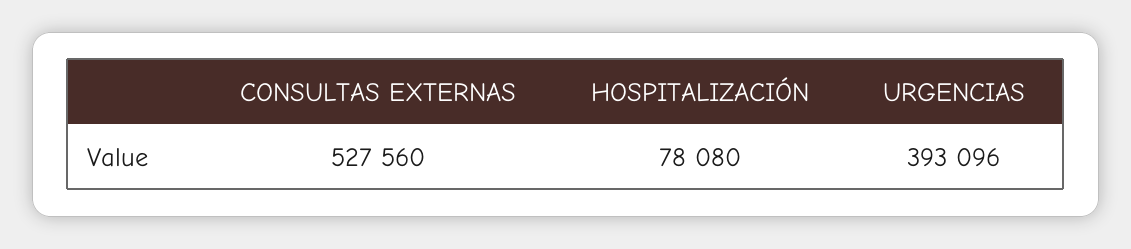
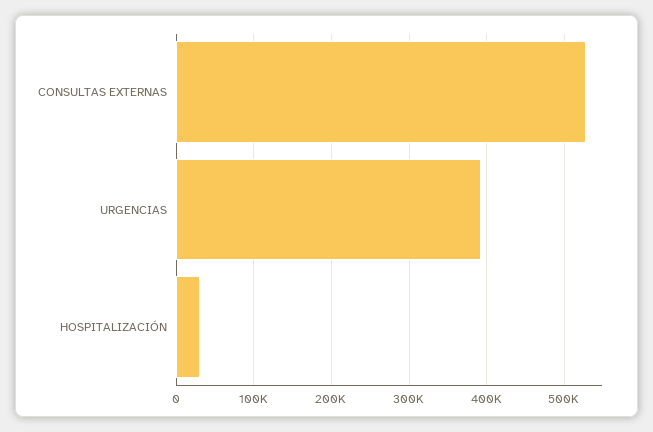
  {
    "CONSULTAS EXTERNAS": 527560,
-   "HOSPITALIZACIÓN": 78080,
+   "HOSPITALIZACIÓN": 30000,
    "URGENCIAS": 393096
  }

